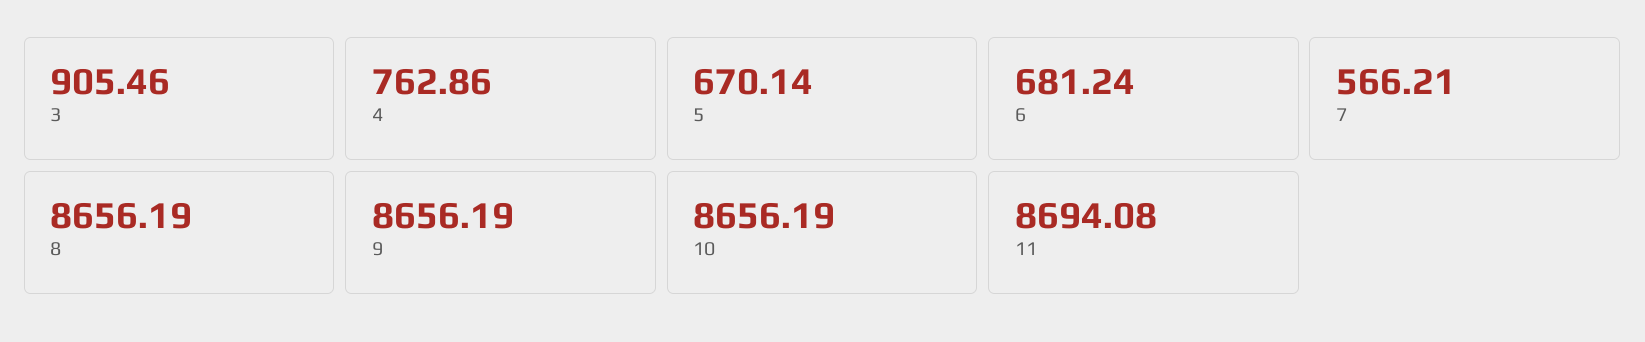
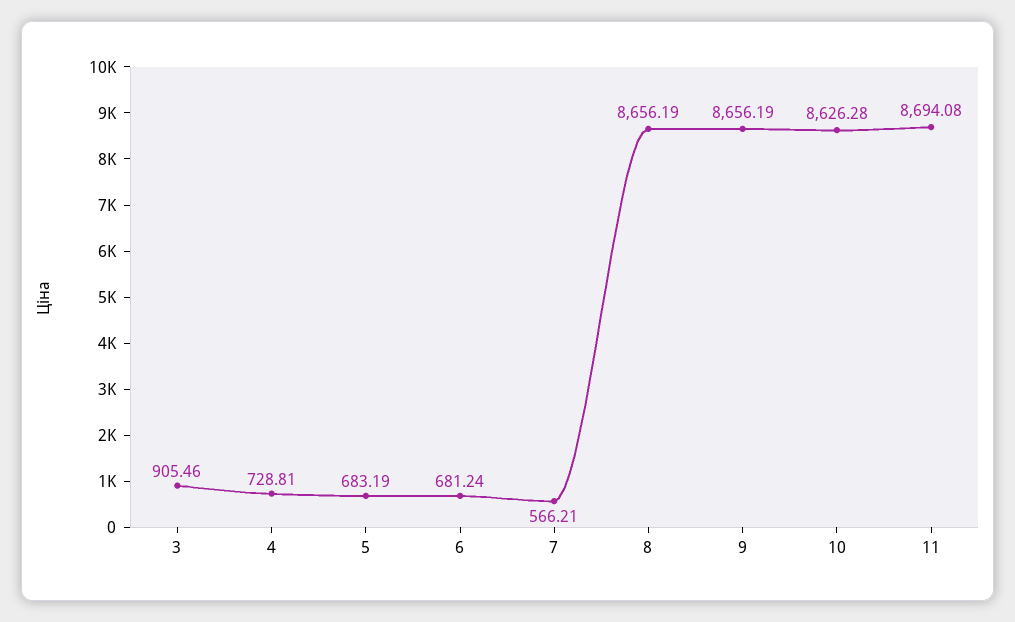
  {
    "3": 905.46,
-   "4": 762.86,
+   "4": 728.81,
-   "5": 670.14,
+   "5": 683.19,
    "6": 681.24,
    "7": 566.21,
    "8": 8656.19,
    "9": 8656.19,
-   "10": 8656.19,
+   "10": 8626.28,
    "11": 8694.08
  }

